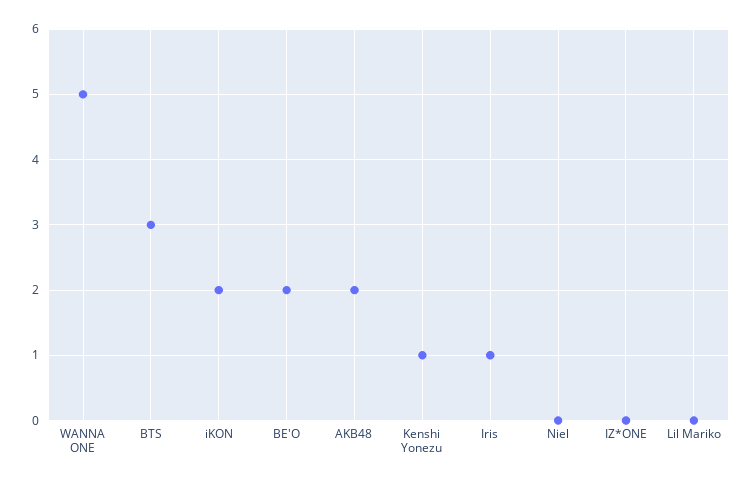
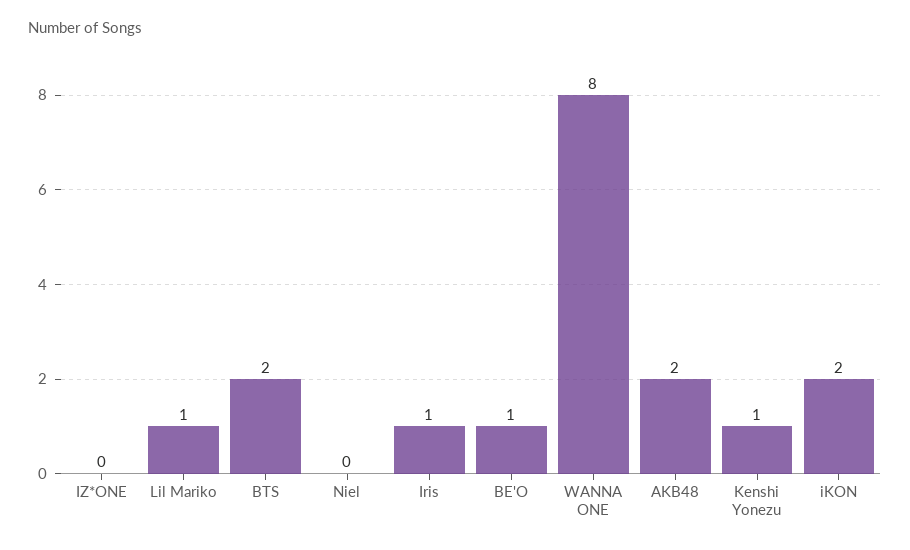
  {
-   "WANNA ONE": 5,
+   "WANNA ONE": 8,
-   "BTS": 3,
+   "BTS": 2,
    "iKON": 2,
-   "BE'O": 2,
+   "BE'O": 1,
    "AKB48": 2,
    "Kenshi Yonezu": 1,
    "Iris": 1,
    "Niel": 0,
    "IZ*ONE": 0,
-   "Lil Mariko": 0
+   "Lil Mariko": 1
  }

